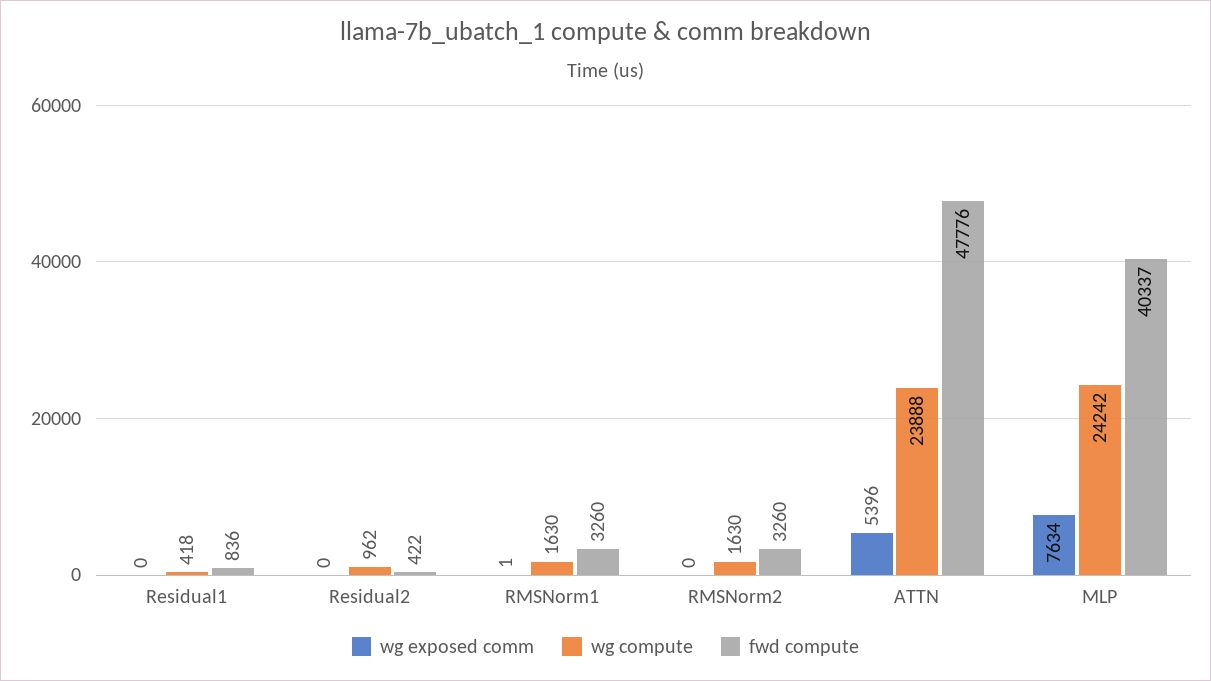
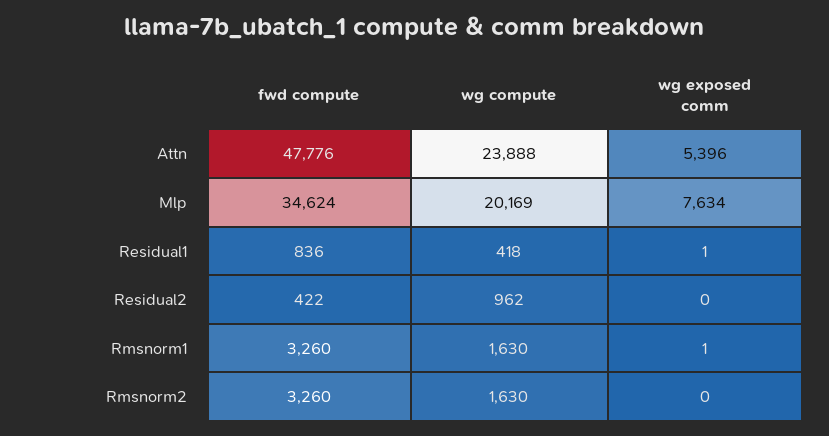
  {
    "wg exposed comm": {
-     "Residual1": 0,
+     "Residual1": 1,
      "Residual2": 0,
      "RMSNorm1": 1,
      "RMSNorm2": 0,
      "ATTN": 5396,
      "MLP": 7634
    },
    "wg compute": {
      "Residual1": 418,
      "Residual2": 962,
      "RMSNorm1": 1630,
      "RMSNorm2": 1630,
      "ATTN": 23888,
-     "MLP": 24242
+     "MLP": 20169
    },
    "fwd compute": {
      "Residual1": 836,
      "Residual2": 422,
      "RMSNorm1": 3260,
      "RMSNorm2": 3260,
      "ATTN": 47776,
-     "MLP": 40337
+     "MLP": 34624
    }
  }

